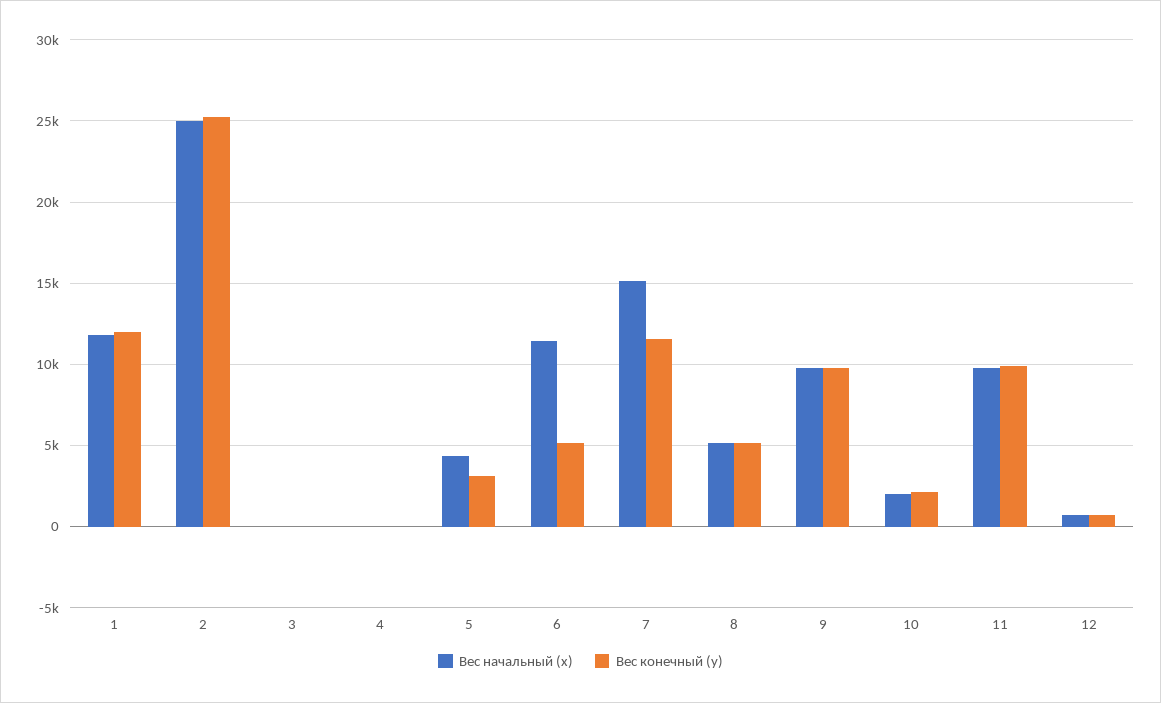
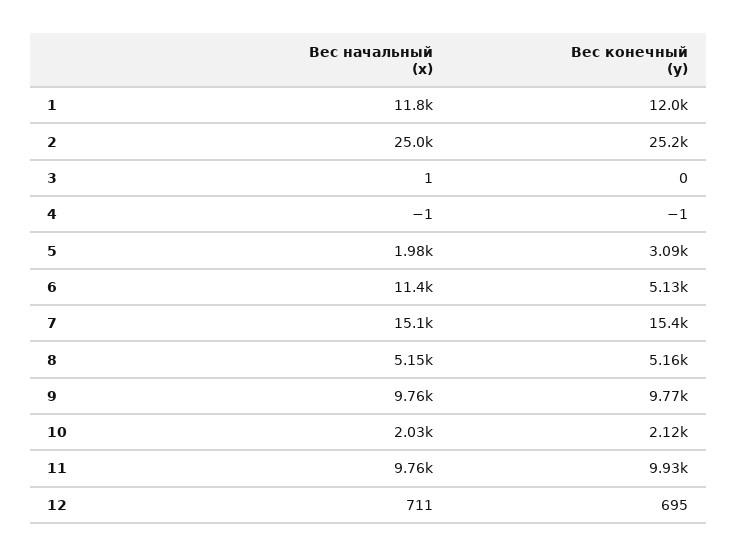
  {
    "Вес начальный (x)": {
      "1": 11800,
      "2": 25000,
      "3": 1,
      "4": -1,
-     "5": 4500,
+     "5": 1980,
      "6": 11400,
      "7": 15100,
      "8": 5150,
      "9": 9760,
      "10": 2030,
      "11": 9760,
      "12": 711
    },
    "Вес конечный (y)": {
      "1": 12000,
      "2": 25200,
      "3": 0,
      "4": -1,
      "5": 3090,
      "6": 5130,
-     "7": 11500,
+     "7": 15400,
      "8": 5160,
      "9": 9770,
      "10": 2120,
      "11": 9930,
      "12": 695
    }
  }

